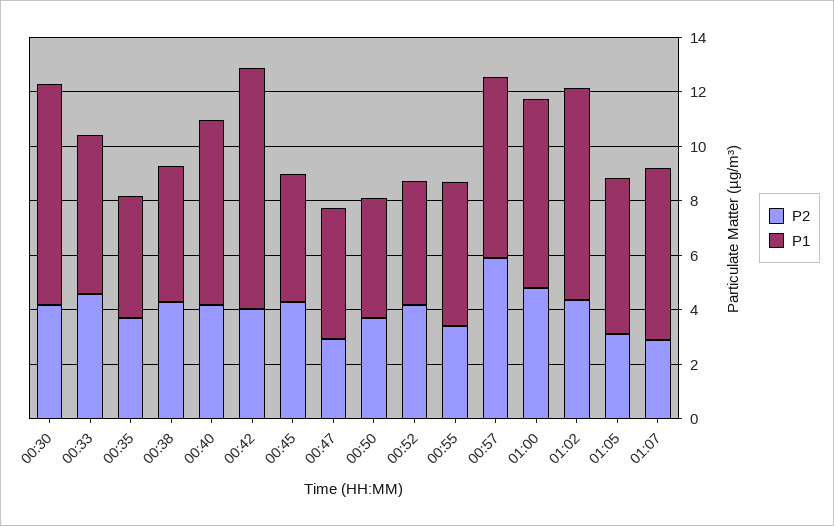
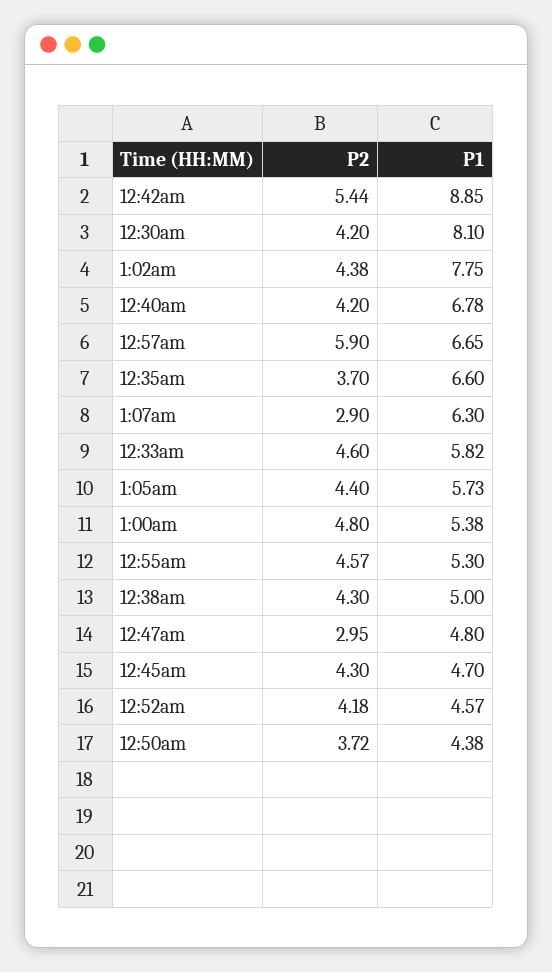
  {
    "P2": {
      "00:30": 4.2,
      "00:33": 4.6,
      "00:35": 3.7,
      "00:38": 4.3,
      "00:40": 4.2,
-     "00:42": 4,
+     "00:42": 5.44,
      "00:45": 4.3,
      "00:47": 2.95,
      "00:50": 3.72,
      "00:52": 4.18,
-     "00:55": 3.5,
+     "00:55": 4.57,
      "00:57": 5.9,
      "01:00": 4.8,
      "01:02": 4.38,
-     "01:05": 3,
+     "01:05": 4.4,
      "01:07": 2.9
    },
    "P1": {
      "00:30": 8.1,
      "00:33": 5.82,
-     "00:35": 4.5,
+     "00:35": 6.6,
      "00:38": 5,
      "00:40": 6.78,
      "00:42": 8.85,
      "00:45": 4.7,
      "00:47": 4.8,
      "00:50": 4.38,
      "00:52": 4.57,
      "00:55": 5.3,
      "00:57": 6.65,
-     "01:00": 7,
+     "01:00": 5.38,
      "01:02": 7.75,
      "01:05": 5.73,
      "01:07": 6.3
    }
  }

